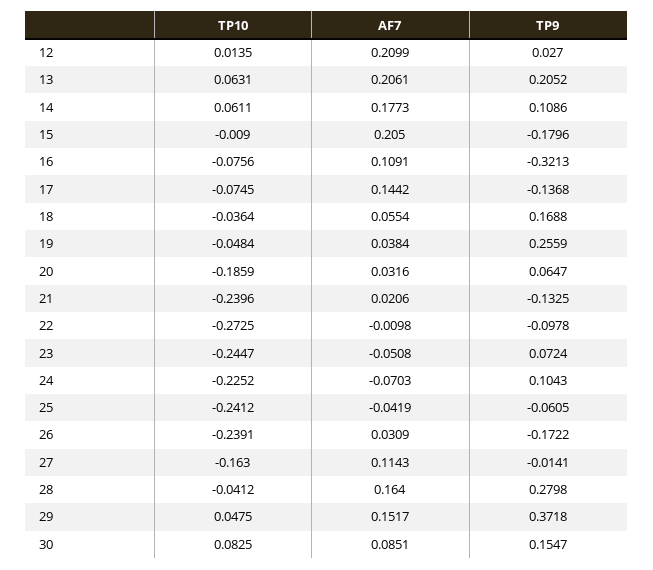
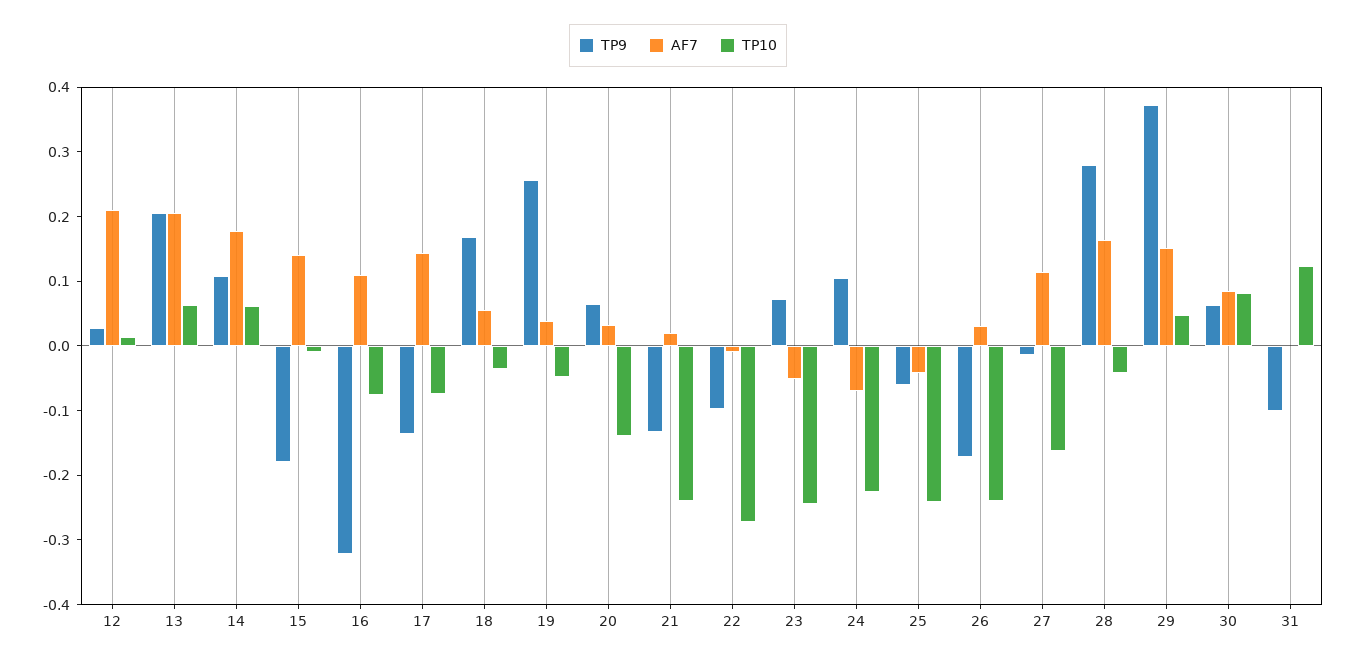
  {
    "TP10": {
      "12": 0.0135,
      "13": 0.0631,
      "14": 0.0611,
      "15": -0.009,
      "16": -0.0756,
      "17": -0.0745,
      "18": -0.0364,
      "19": -0.0484,
-     "20": -0.1859,
+     "20": -0.14,
      "21": -0.2396,
      "22": -0.2725,
      "23": -0.2447,
      "24": -0.2252,
      "25": -0.2412,
      "26": -0.2391,
      "27": -0.163,
      "28": -0.0412,
      "29": 0.0475,
-     "30": 0.0825
+     "30": 0.0825,
+     "31": 0.12
    },
    "AF7": {
      "12": 0.2099,
      "13": 0.2061,
      "14": 0.1773,
-     "15": 0.205,
+     "15": 0.14,
      "16": 0.1091,
      "17": 0.1442,
      "18": 0.0554,
      "19": 0.0384,
      "20": 0.0316,
      "21": 0.0206,
      "22": -0.0098,
      "23": -0.0508,
      "24": -0.0703,
      "25": -0.0419,
      "26": 0.0309,
      "27": 0.1143,
      "28": 0.164,
      "29": 0.1517,
-     "30": 0.0851
+     "30": 0.0851,
+     "31": 0
    },
    "TP9": {
      "12": 0.027,
      "13": 0.2052,
      "14": 0.1086,
      "15": -0.1796,
      "16": -0.3213,
      "17": -0.1368,
      "18": 0.1688,
      "19": 0.2559,
      "20": 0.0647,
      "21": -0.1325,
      "22": -0.0978,
      "23": 0.0724,
      "24": 0.1043,
      "25": -0.0605,
      "26": -0.1722,
      "27": -0.0141,
      "28": 0.2798,
      "29": 0.3718,
-     "30": 0.1547
+     "30": 0.06,
+     "31": -0.1
    }
  }

